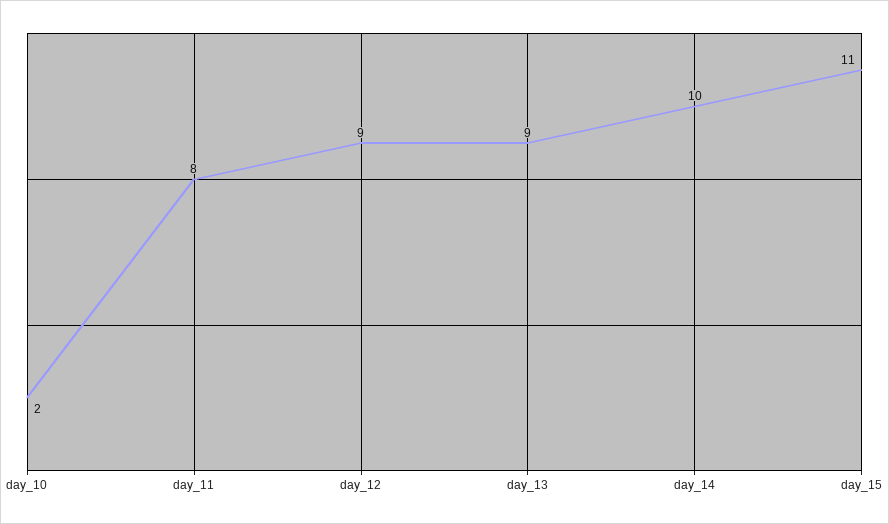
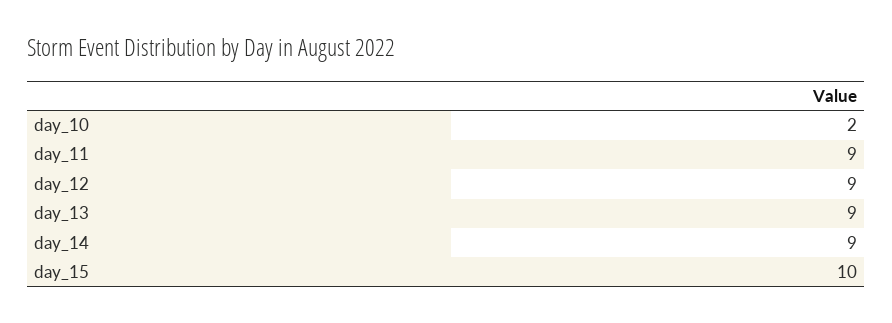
  {
    "day_10": 2,
-   "day_11": 8,
+   "day_11": 9,
    "day_12": 9,
    "day_13": 9,
-   "day_14": 10,
+   "day_14": 9,
-   "day_15": 11
+   "day_15": 10
  }

